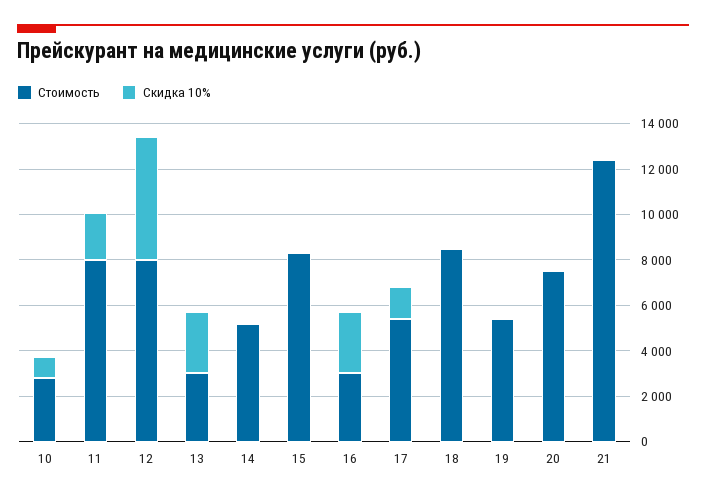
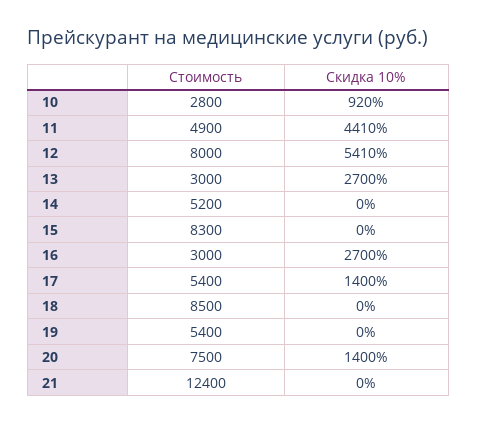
  {
    "Стоимость": {
      "10": 2800,
-     "11": 8000,
+     "11": 4900,
      "12": 8000,
      "13": 3000,
      "14": 5200,
      "15": 8300,
      "16": 3000,
      "17": 5400,
      "18": 8500,
      "19": 5400,
      "20": 7500,
      "21": 12400
    },
    "Скидка 10%": {
      "10": 920,
-     "11": 2000,
+     "11": 4410,
      "12": 5410,
      "13": 2700,
      "14": 0,
      "15": 0,
      "16": 2700,
      "17": 1400,
      "18": 0,
      "19": 0,
-     "20": 0,
+     "20": 1400,
      "21": 0
    }
  }

